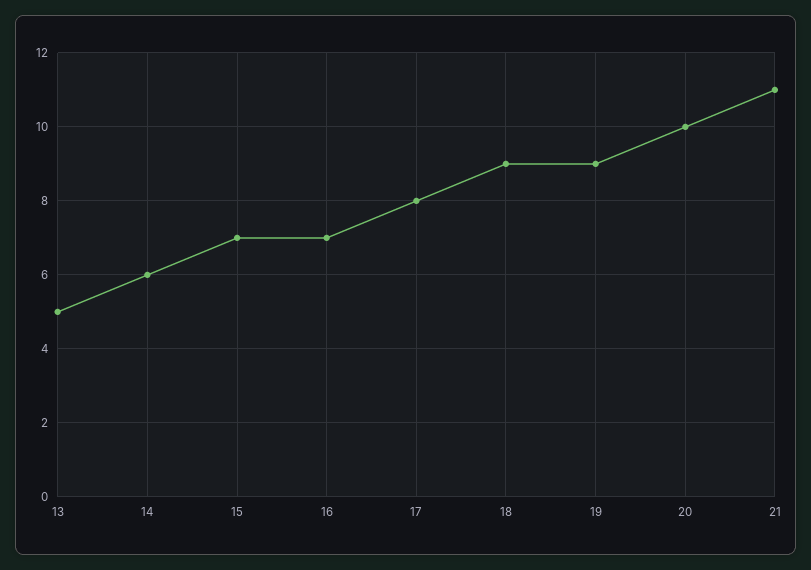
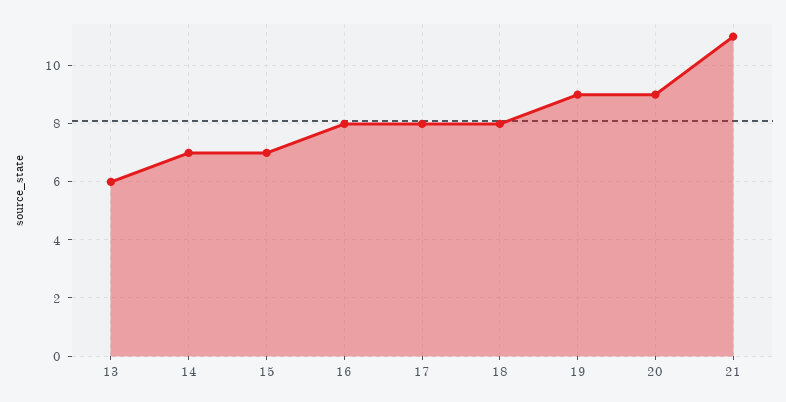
  {
-   "13": 5,
+   "13": 6,
-   "14": 6,
+   "14": 7,
    "15": 7,
-   "16": 7,
+   "16": 8,
    "17": 8,
-   "18": 9,
+   "18": 8,
    "19": 9,
-   "20": 10,
+   "20": 9,
    "21": 11
  }

